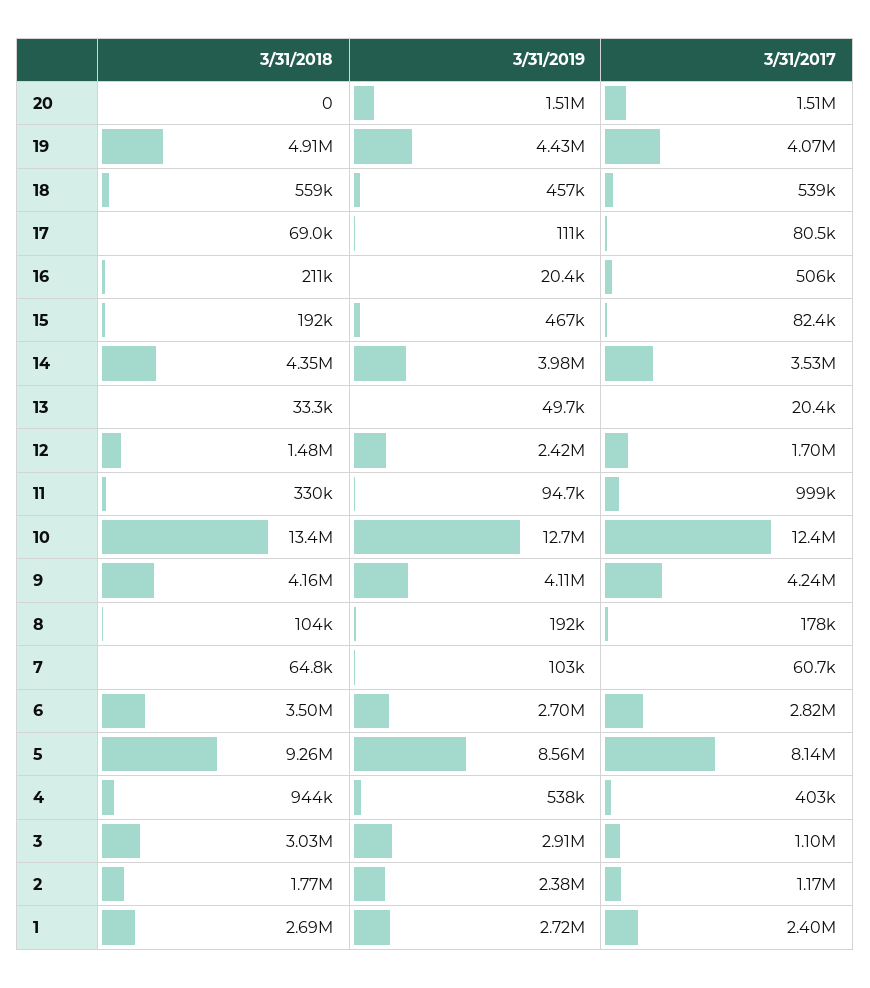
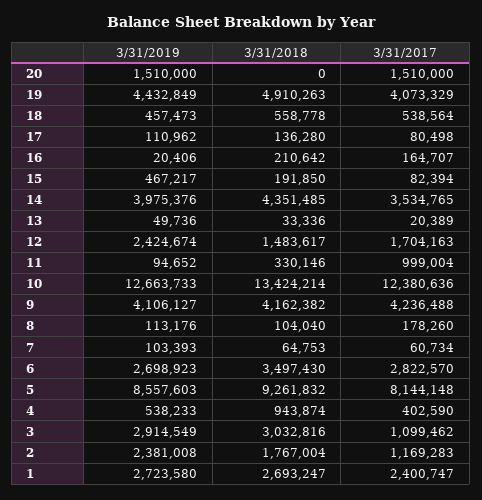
  {
    "3/31/2018": {
      "20": 0,
      "19": 4910263,
      "18": 558778,
-     "17": 69000,
+     "17": 136280,
      "16": 210642,
      "15": 191850,
      "14": 4351485,
      "13": 33336,
      "12": 1483617,
      "11": 330146,
      "10": 13424214,
      "9": 4162382,
      "8": 104040,
      "7": 64753,
      "6": 3497430,
      "5": 9261832,
      "4": 943874,
      "3": 3032816,
      "2": 1767004,
      "1": 2693247
    },
    "3/31/2019": {
      "20": 1510000,
      "19": 4432849,
      "18": 457473,
      "17": 110962,
      "16": 20406,
      "15": 467217,
      "14": 3975376,
      "13": 49736,
      "12": 2424674,
      "11": 94652,
      "10": 12663733,
      "9": 4106127,
-     "8": 192000,
+     "8": 113176,
      "7": 103393,
      "6": 2698923,
      "5": 8557603,
      "4": 538233,
      "3": 2914549,
      "2": 2381008,
      "1": 2723580
    },
    "3/31/2017": {
      "20": 1510000,
      "19": 4073329,
      "18": 538564,
      "17": 80498,
-     "16": 506000,
+     "16": 164707,
      "15": 82394,
      "14": 3534765,
      "13": 20389,
      "12": 1704163,
      "11": 999004,
      "10": 12380636,
      "9": 4236488,
      "8": 178260,
      "7": 60734,
      "6": 2822570,
      "5": 8144148,
      "4": 402590,
      "3": 1099462,
      "2": 1169283,
      "1": 2400747
    }
  }

